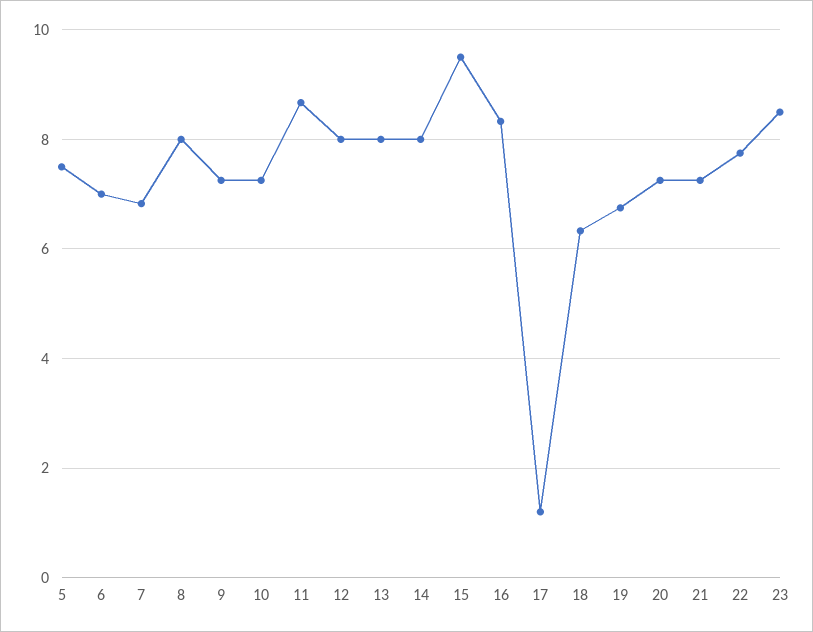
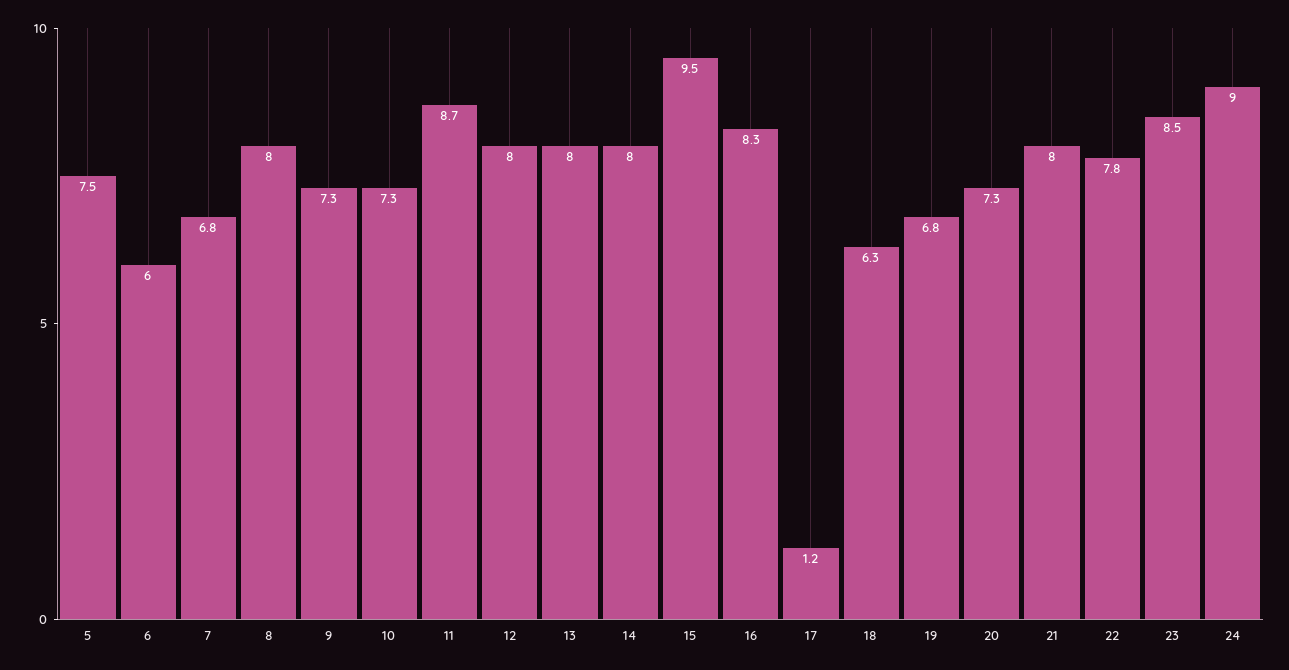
  {
    "5": 7.5,
-   "6": 7,
+   "6": 6,
    "7": 6.8,
    "8": 8,
    "9": 7.3,
    "10": 7.3,
    "11": 8.7,
    "12": 8,
    "13": 8,
    "14": 8,
    "15": 9.5,
    "16": 8.3,
    "17": 1.2,
    "18": 6.3,
    "19": 6.8,
    "20": 7.3,
-   "21": 7.2,
+   "21": 8,
    "22": 7.8,
-   "23": 8.5
+   "23": 8.5,
+   "24": 9
  }

